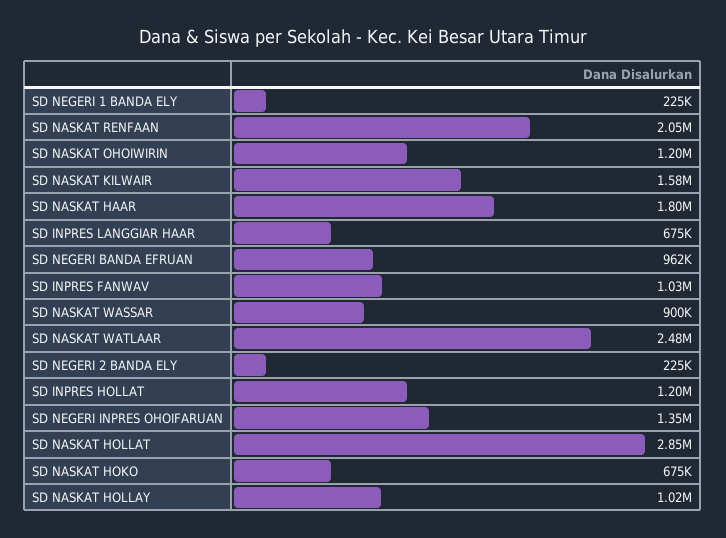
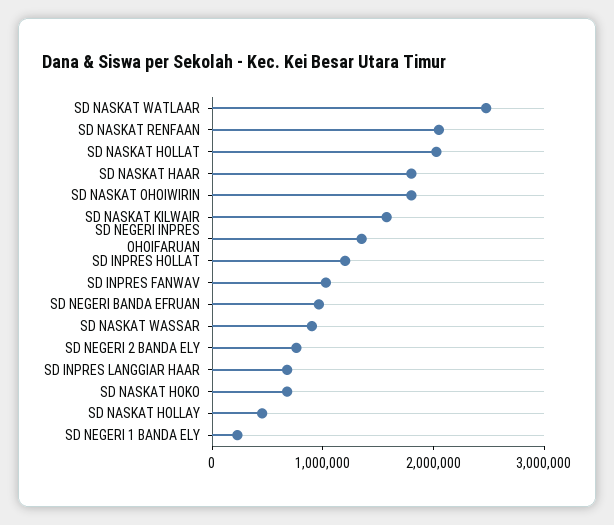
  {
    "SD NEGERI 1 BANDA ELY": 225000,
    "SD NASKAT RENFAAN": 2050000,
-   "SD NASKAT OHOIWIRIN": 1200000,
+   "SD NASKAT OHOIWIRIN": 1800000,
    "SD NASKAT KILWAIR": 1580000,
    "SD NASKAT HAAR": 1800000,
    "SD INPRES LANGGIAR HAAR": 675000,
    "SD NEGERI BANDA EFRUAN": 962000,
    "SD INPRES FANWAV": 1030000,
    "SD NASKAT WASSAR": 900000,
    "SD NASKAT WATLAAR": 2480000,
-   "SD NEGERI 2 BANDA ELY": 225000,
+   "SD NEGERI 2 BANDA ELY": 800000,
    "SD INPRES HOLLAT": 1200000,
    "SD NEGERI INPRES OHOIFARUAN": 1350000,
-   "SD NASKAT HOLLAT": 2850000,
+   "SD NASKAT HOLLAT": 2000000,
    "SD NASKAT HOKO": 675000,
-   "SD NASKAT HOLLAY": 1020000
+   "SD NASKAT HOLLAY": 400000
  }

